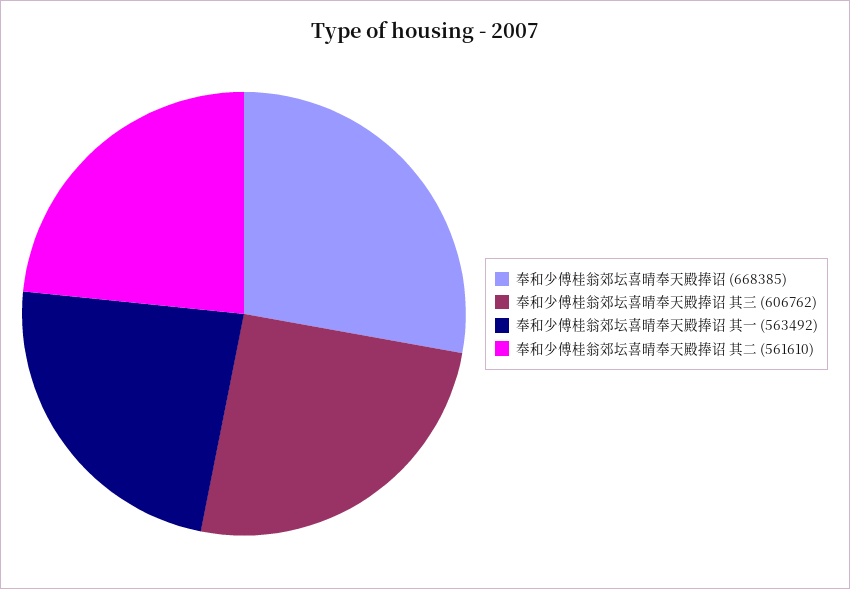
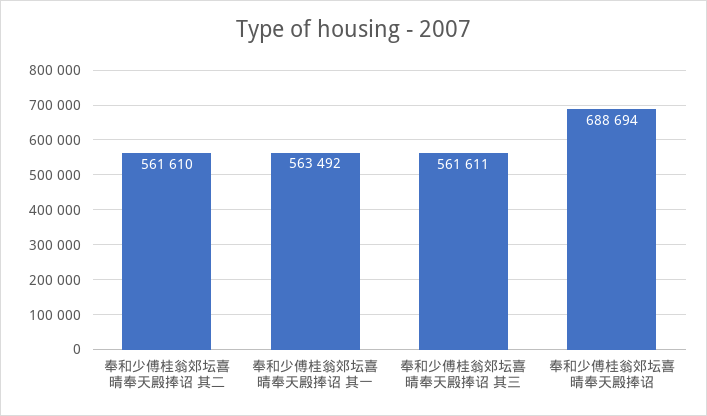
  {
-   "奉和少傅桂翁郊坛喜晴奉天殿捧诏": 668385,
+   "奉和少傅桂翁郊坛喜晴奉天殿捧诏": 688694,
-   "奉和少傅桂翁郊坛喜晴奉天殿捧诏 其三": 606762,
+   "奉和少傅桂翁郊坛喜晴奉天殿捧诏 其三": 561611,
    "奉和少傅桂翁郊坛喜晴奉天殿捧诏 其一": 563492,
    "奉和少傅桂翁郊坛喜晴奉天殿捧诏 其二": 561610
  }

